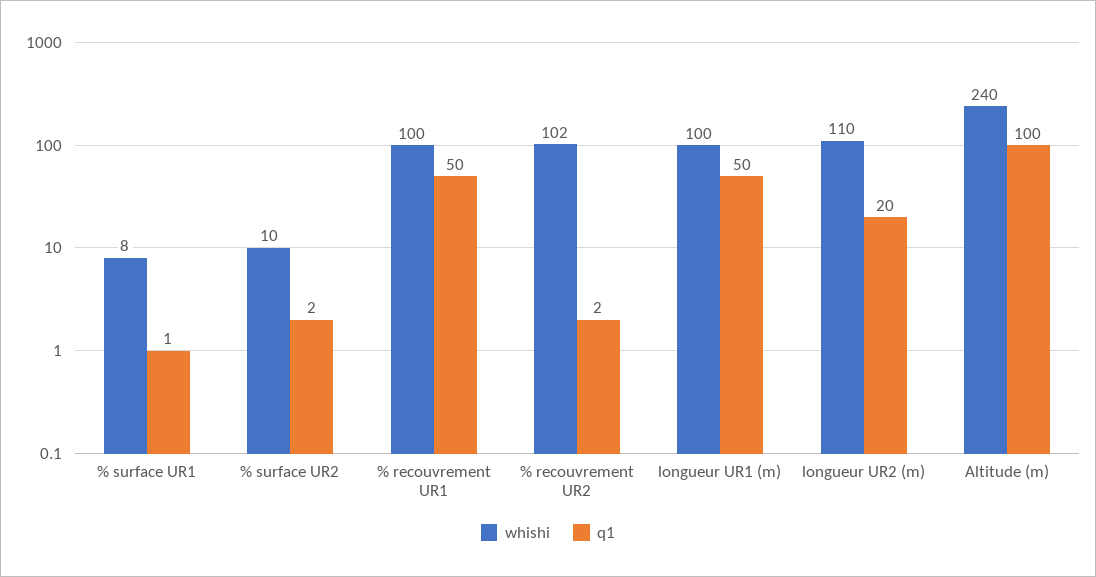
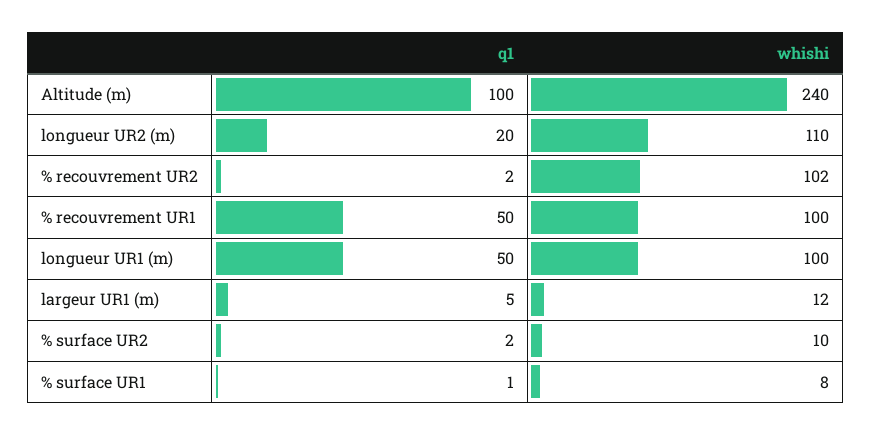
  {
    "whishi": {
      "% surface UR1": 8,
      "% surface UR2": 10,
      "% recouvrement UR1": 100,
      "% recouvrement UR2": 102,
      "longueur UR1 (m)": 100,
      "longueur UR2 (m)": 110,
-     "Altitude (m)": 240
+     "Altitude (m)": 240,
+     "largeur UR1 (m)": 12
    },
    "q1": {
      "% surface UR1": 1,
      "% surface UR2": 2,
      "% recouvrement UR1": 50,
      "% recouvrement UR2": 2,
      "longueur UR1 (m)": 50,
      "longueur UR2 (m)": 20,
-     "Altitude (m)": 100
+     "Altitude (m)": 100,
+     "largeur UR1 (m)": 5
    }
  }

